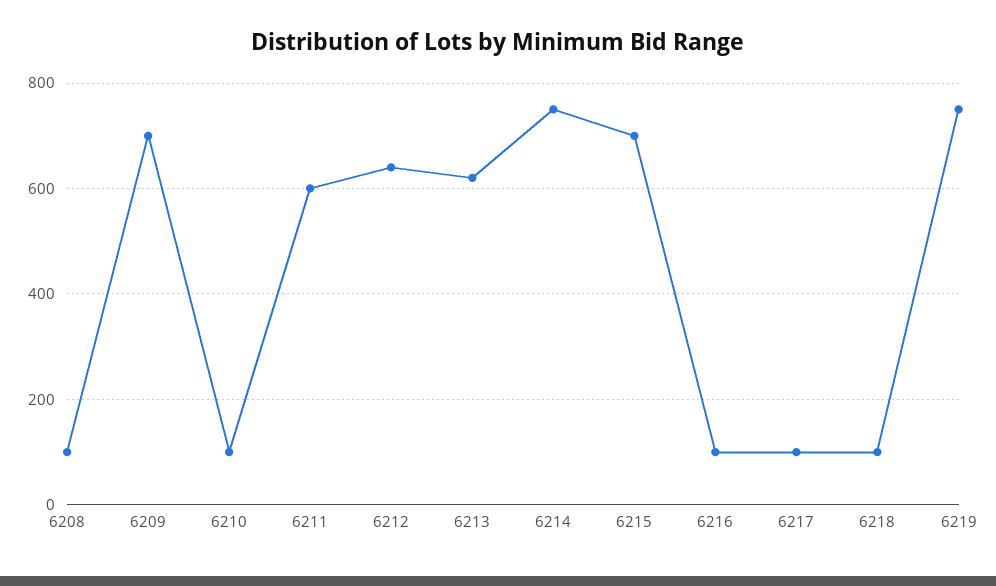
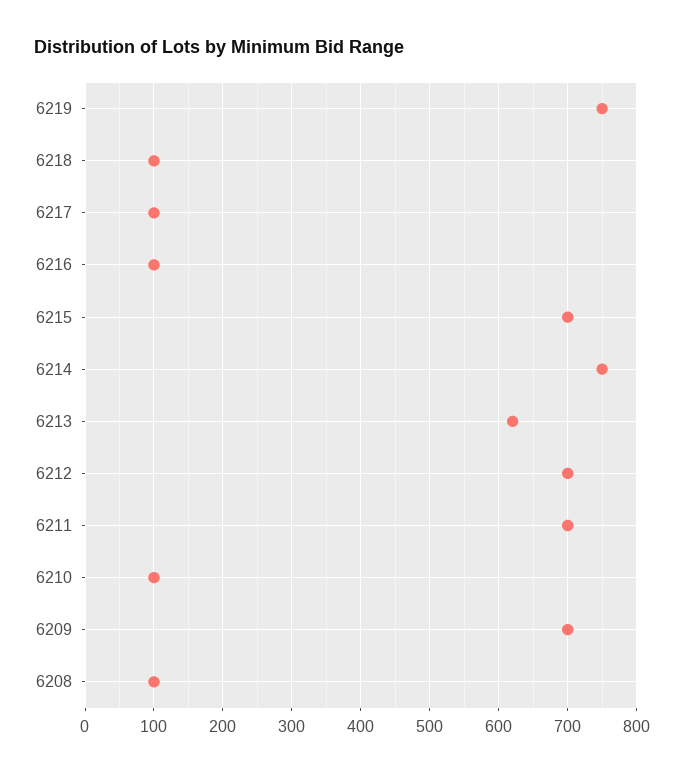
  {
    "6208": 100,
    "6209": 700,
    "6210": 100,
-   "6211": 600,
+   "6211": 700,
-   "6212": 640,
+   "6212": 700,
    "6213": 620,
    "6214": 750,
    "6215": 700,
    "6216": 100,
    "6217": 100,
    "6218": 100,
    "6219": 750
  }

